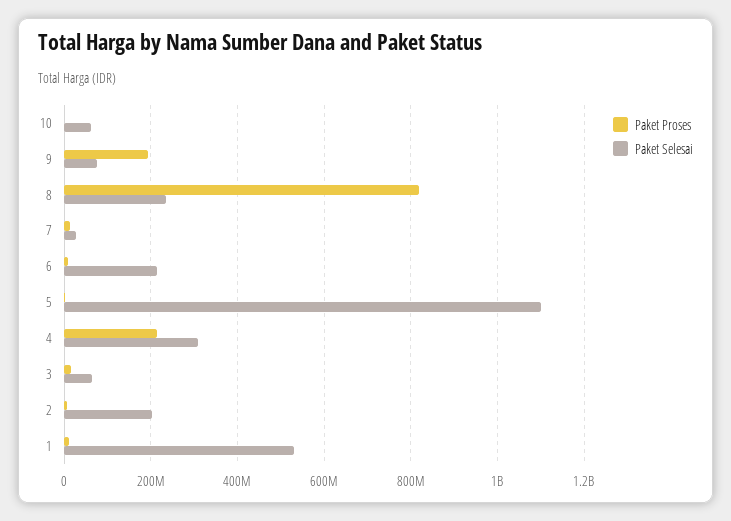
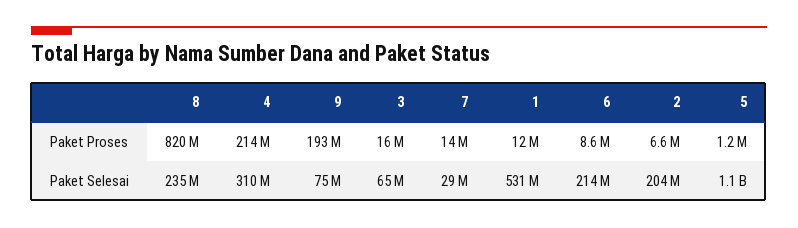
  {
    "Paket Proses": {
-     "10": 0,
      "9": 193000000,
      "8": 820000000,
      "7": 14000000,
      "6": 8600000,
      "5": 1200000,
      "4": 214000000,
      "3": 16000000,
      "2": 6600000,
      "1": 12000000
    },
    "Paket Selesai": {
-     "10": 60000000,
      "9": 75000000,
      "8": 235000000,
      "7": 29000000,
      "6": 214000000,
      "5": 1100000000,
      "4": 310000000,
      "3": 65000000,
      "2": 204000000,
      "1": 531000000
    }
  }

